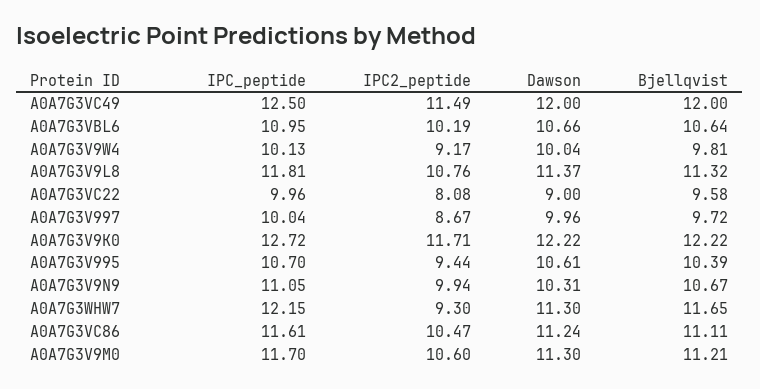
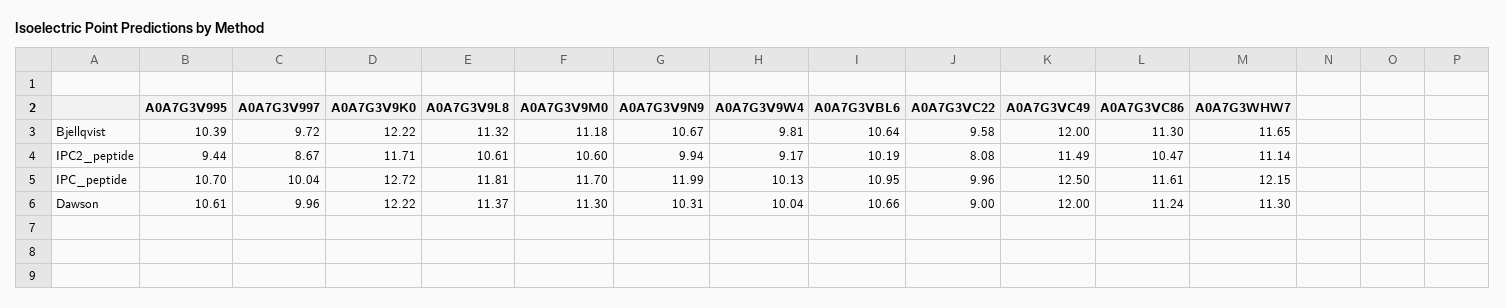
  {
    "IPC_peptide": {
      "A0A7G3VC49": 12.5,
      "A0A7G3VBL6": 10.95,
      "A0A7G3V9W4": 10.13,
      "A0A7G3V9L8": 11.81,
      "A0A7G3VC22": 9.96,
      "A0A7G3V997": 10.04,
      "A0A7G3V9K0": 12.72,
      "A0A7G3V995": 10.7,
-     "A0A7G3V9N9": 11.05,
+     "A0A7G3V9N9": 11.99,
      "A0A7G3WHW7": 12.15,
      "A0A7G3VC86": 11.61,
      "A0A7G3V9M0": 11.7
    },
    "IPC2_peptide": {
      "A0A7G3VC49": 11.49,
      "A0A7G3VBL6": 10.19,
      "A0A7G3V9W4": 9.17,
-     "A0A7G3V9L8": 10.76,
+     "A0A7G3V9L8": 10.61,
      "A0A7G3VC22": 8.08,
      "A0A7G3V997": 8.67,
      "A0A7G3V9K0": 11.71,
      "A0A7G3V995": 9.44,
      "A0A7G3V9N9": 9.94,
-     "A0A7G3WHW7": 9.3,
+     "A0A7G3WHW7": 11.14,
      "A0A7G3VC86": 10.47,
      "A0A7G3V9M0": 10.6
    },
    "Dawson": {
      "A0A7G3VC49": 12,
      "A0A7G3VBL6": 10.66,
      "A0A7G3V9W4": 10.04,
      "A0A7G3V9L8": 11.37,
      "A0A7G3VC22": 9,
      "A0A7G3V997": 9.96,
      "A0A7G3V9K0": 12.22,
      "A0A7G3V995": 10.61,
      "A0A7G3V9N9": 10.31,
      "A0A7G3WHW7": 11.3,
      "A0A7G3VC86": 11.24,
      "A0A7G3V9M0": 11.3
    },
    "Bjellqvist": {
      "A0A7G3VC49": 12,
      "A0A7G3VBL6": 10.64,
      "A0A7G3V9W4": 9.81,
      "A0A7G3V9L8": 11.32,
      "A0A7G3VC22": 9.58,
      "A0A7G3V997": 9.72,
      "A0A7G3V9K0": 12.22,
      "A0A7G3V995": 10.39,
      "A0A7G3V9N9": 10.67,
      "A0A7G3WHW7": 11.65,
-     "A0A7G3VC86": 11.11,
+     "A0A7G3VC86": 11.3,
-     "A0A7G3V9M0": 11.21
+     "A0A7G3V9M0": 11.18
    }
  }

